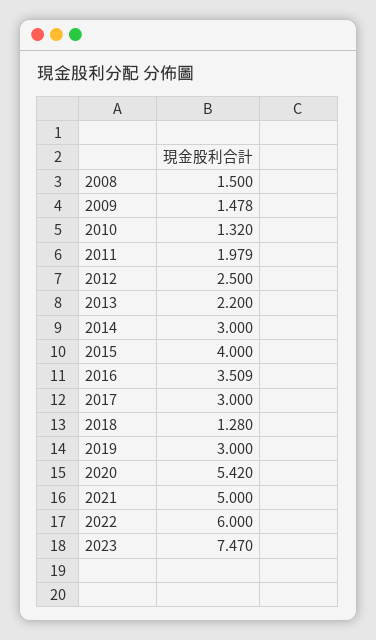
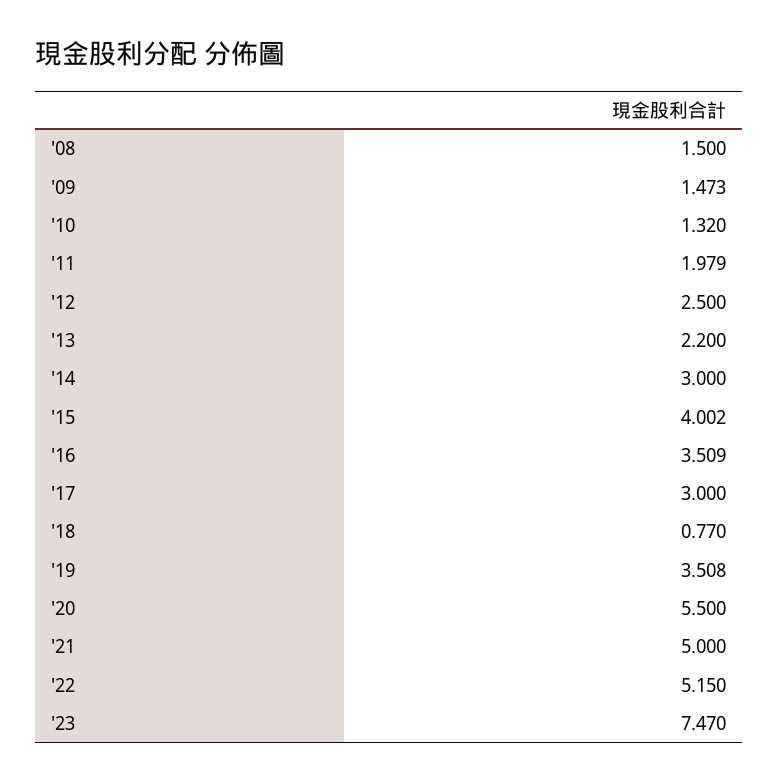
  {
    "2008": 1.5,
-   "2009": 1.478,
+   "2009": 1.473,
    "2010": 1.32,
    "2011": 1.979,
    "2012": 2.5,
    "2013": 2.2,
    "2014": 3,
-   "2015": 4,
+   "2015": 4.002,
    "2016": 3.509,
    "2017": 3,
-   "2018": 1.28,
+   "2018": 0.77,
-   "2019": 3,
+   "2019": 3.508,
-   "2020": 5.42,
+   "2020": 5.5,
    "2021": 5,
-   "2022": 6,
+   "2022": 5.15,
    "2023": 7.47
  }

